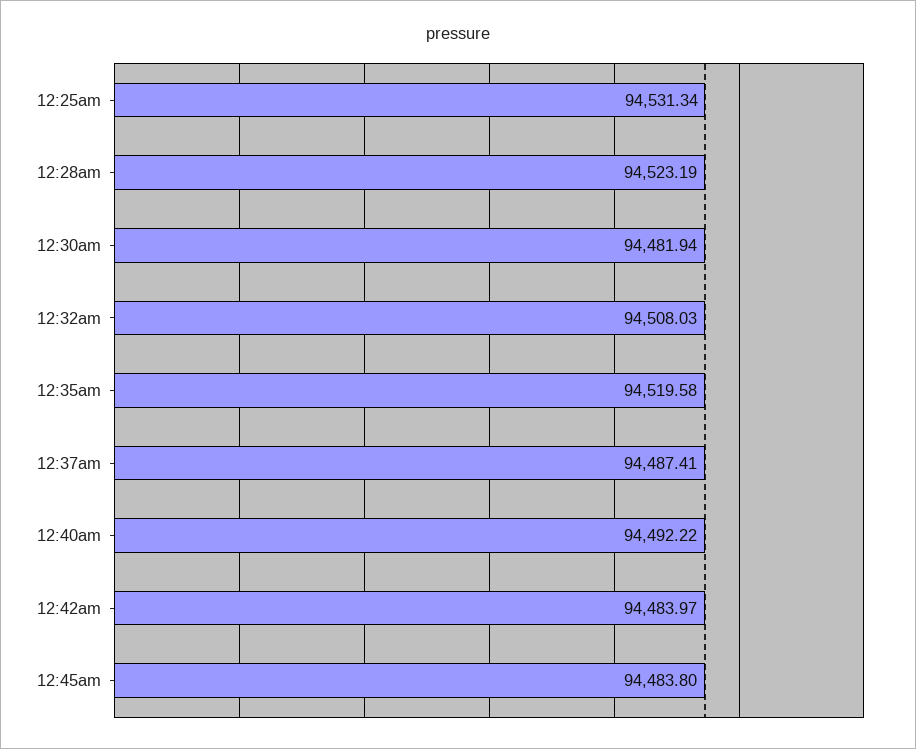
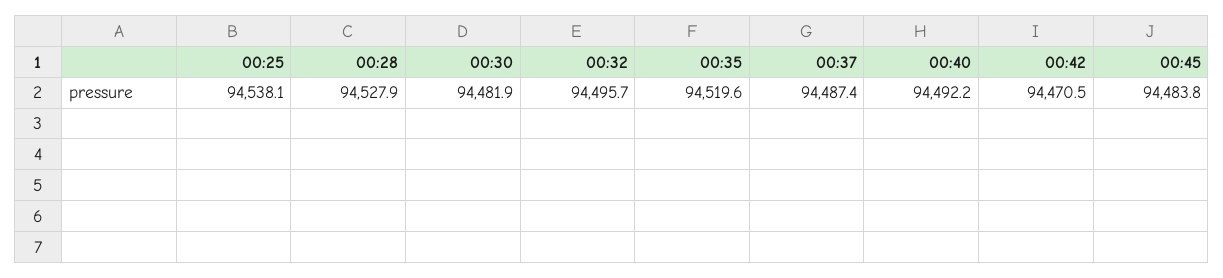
  {
-   "12:25am": 94531.34,
+   "12:25am": 94538.1,
-   "12:28am": 94523.19,
+   "12:28am": 94527.9,
    "12:30am": 94481.94,
-   "12:32am": 94508.03,
+   "12:32am": 94495.7,
    "12:35am": 94519.58,
    "12:37am": 94487.41,
    "12:40am": 94492.22,
-   "12:42am": 94483.97,
+   "12:42am": 94470.5,
    "12:45am": 94483.8
  }

